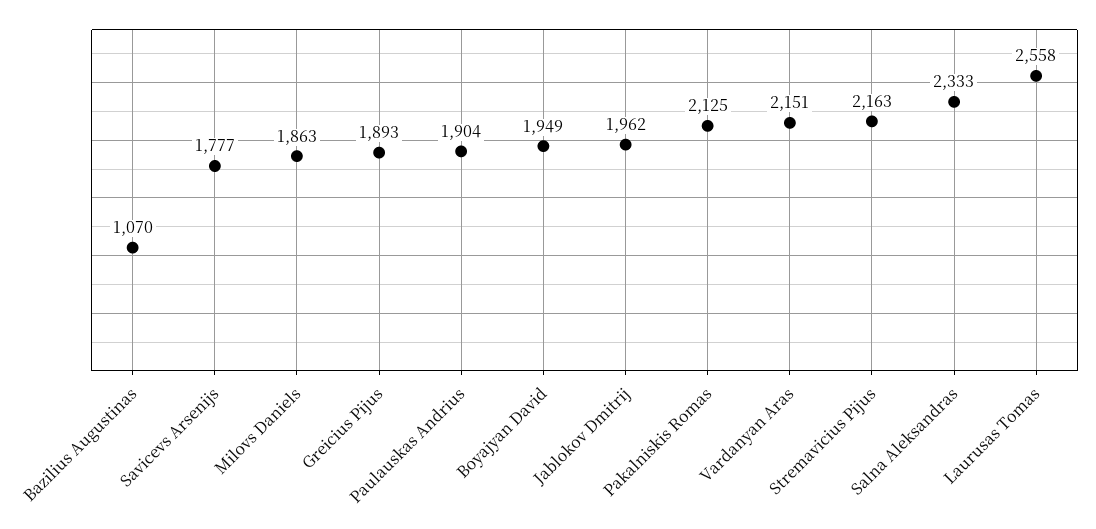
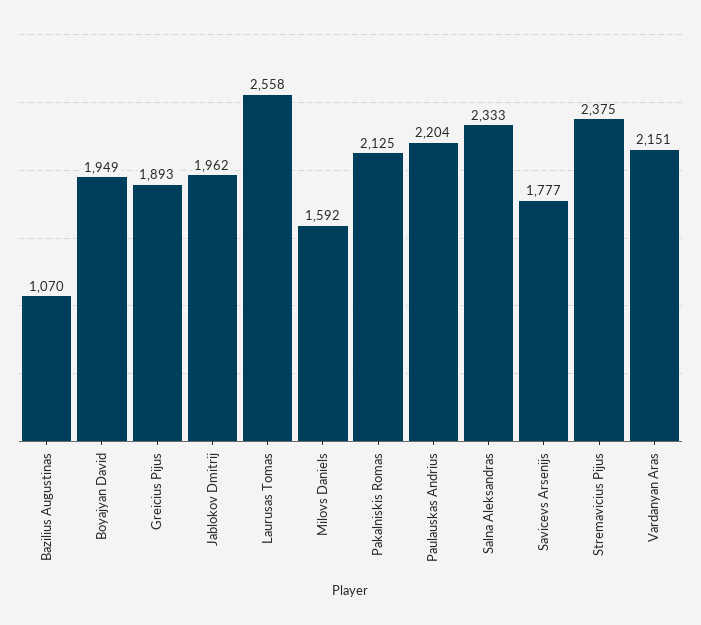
  {
    "Bazilius Augustinas": 1070,
    "Savicevs Arsenijs": 1777,
-   "Milovs Daniels": 1863,
+   "Milovs Daniels": 1592,
    "Greicius Pijus": 1893,
-   "Paulauskas Andrius": 1904,
+   "Paulauskas Andrius": 2204,
    "Boyajyan David": 1949,
    "Jablokov Dmitrij": 1962,
    "Pakalniskis Romas": 2125,
    "Vardanyan Aras": 2151,
-   "Stremavicius Pijus": 2163,
+   "Stremavicius Pijus": 2375,
    "Salna Aleksandras": 2333,
    "Laurusas Tomas": 2558
  }

